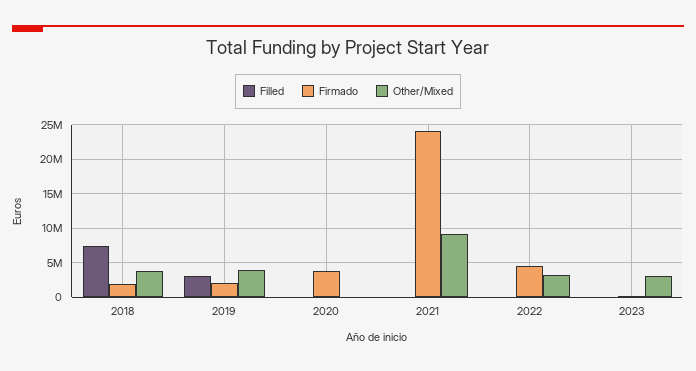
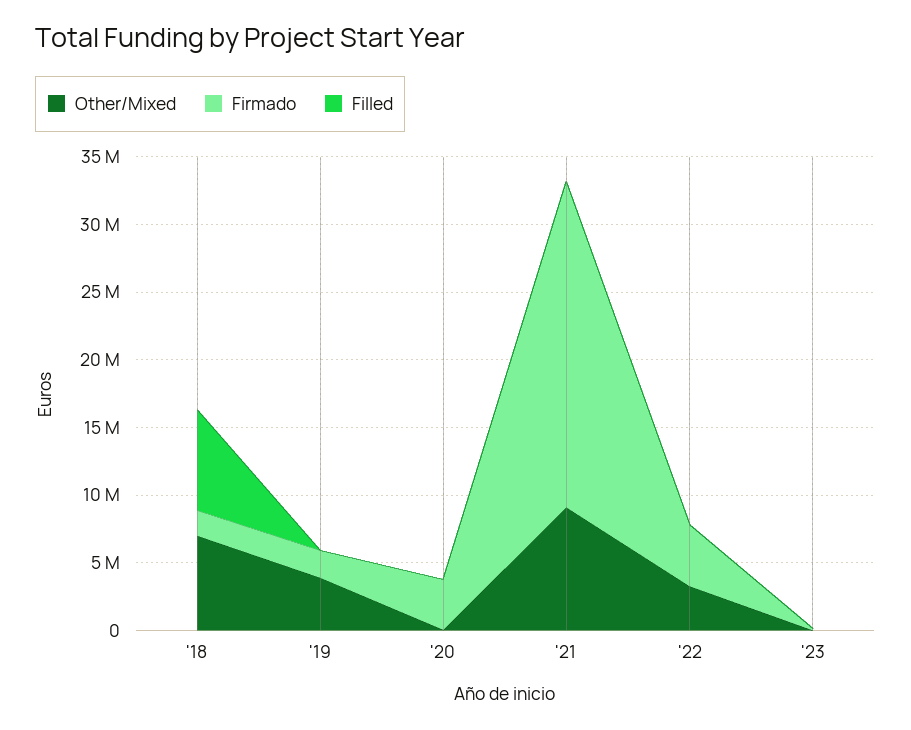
  {
    "Filled": {
      "2018": 7000000,
-     "2019": 3000000,
+     "2019": 0,
      "2020": 0,
      "2021": 0,
      "2022": 0,
      "2023": 0
    },
    "Firmado": {
      "2018": 2000000,
      "2019": 2000000,
      "2020": 4000000,
      "2021": 24000000,
      "2022": 5000000,
      "2023": 0
    },
    "Other/Mixed": {
-     "2018": 4000000,
+     "2018": 7000000,
      "2019": 4000000,
      "2020": 0,
      "2021": 9000000,
      "2022": 3000000,
-     "2023": 3000000
+     "2023": 0
    }
  }

